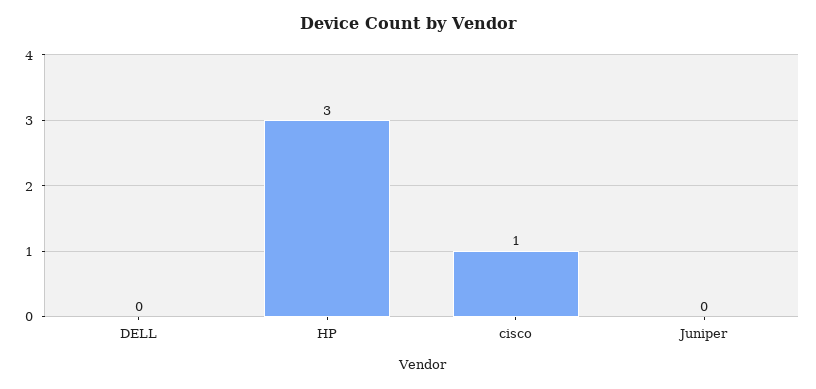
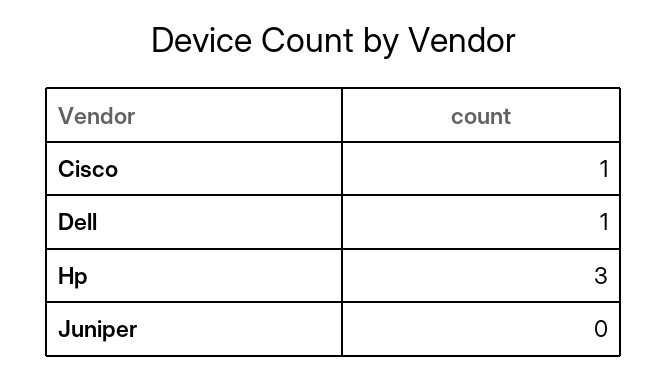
  {
-   "DELL": 0,
+   "DELL": 1,
    "HP": 3,
    "cisco": 1,
    "Juniper": 0
  }

